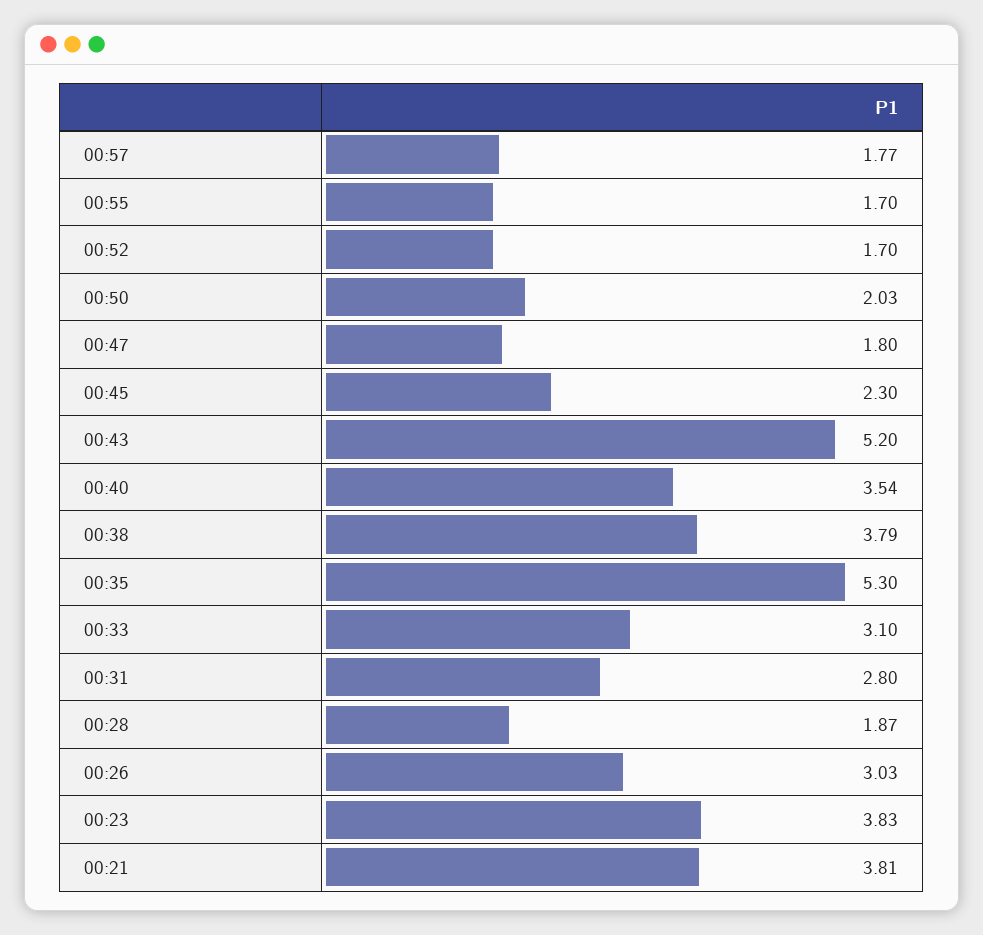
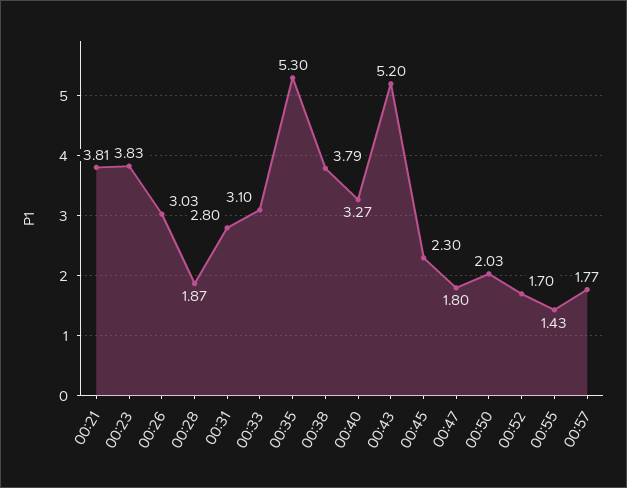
  {
    "00:57": 1.77,
-   "00:55": 1.7,
+   "00:55": 1.43,
    "00:52": 1.7,
    "00:50": 2.03,
    "00:47": 1.8,
    "00:45": 2.3,
    "00:43": 5.2,
-   "00:40": 3.54,
+   "00:40": 3.27,
    "00:38": 3.79,
    "00:35": 5.3,
    "00:33": 3.1,
    "00:31": 2.8,
    "00:28": 1.87,
    "00:26": 3.03,
    "00:23": 3.83,
    "00:21": 3.81
  }

